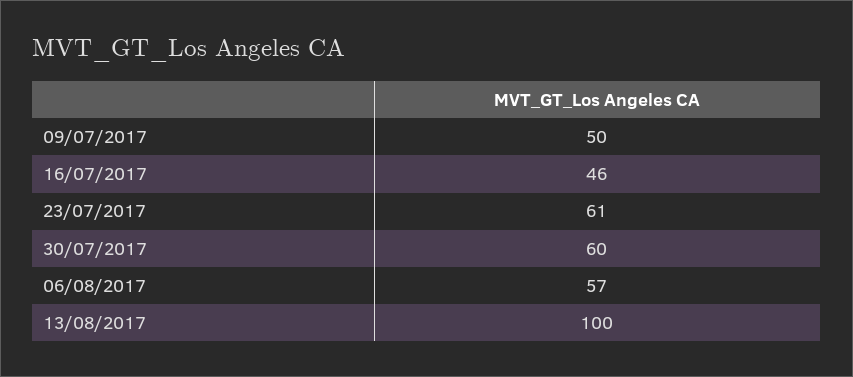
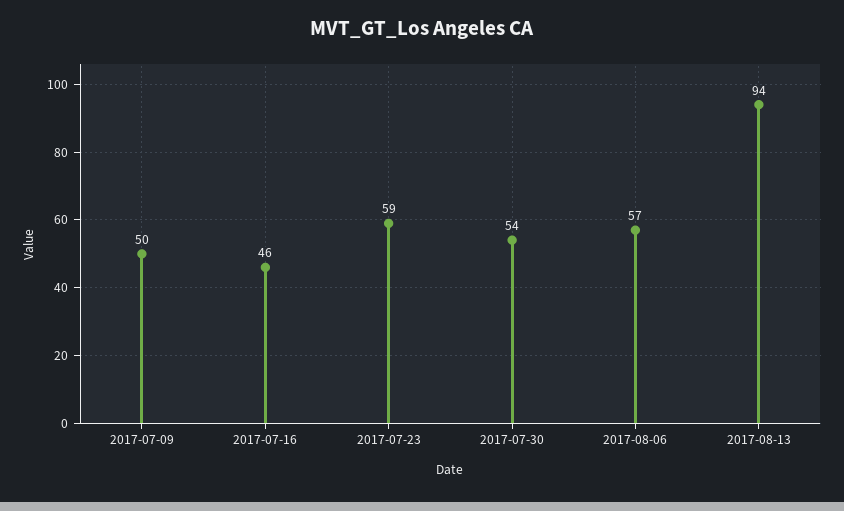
  {
    "09/07/2017": 50,
    "16/07/2017": 46,
-   "23/07/2017": 61,
+   "23/07/2017": 59,
-   "30/07/2017": 60,
+   "30/07/2017": 54,
    "06/08/2017": 57,
-   "13/08/2017": 100
+   "13/08/2017": 94
  }

